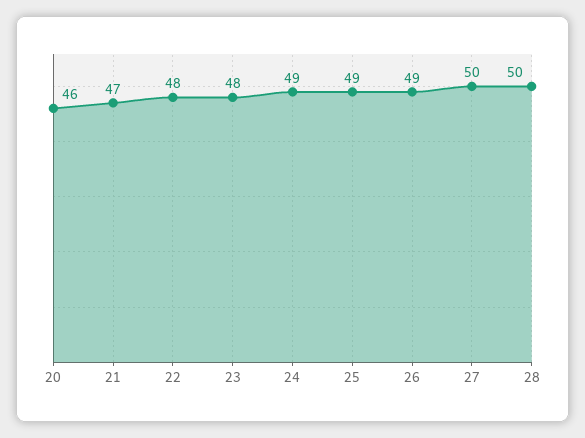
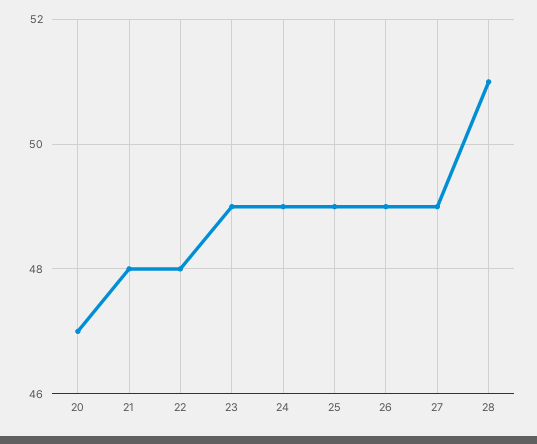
  {
-   "20": 46,
+   "20": 47,
-   "21": 47,
+   "21": 48,
    "22": 48,
-   "23": 48,
+   "23": 49,
    "24": 49,
    "25": 49,
    "26": 49,
-   "27": 50,
+   "27": 49,
-   "28": 50
+   "28": 51
  }

